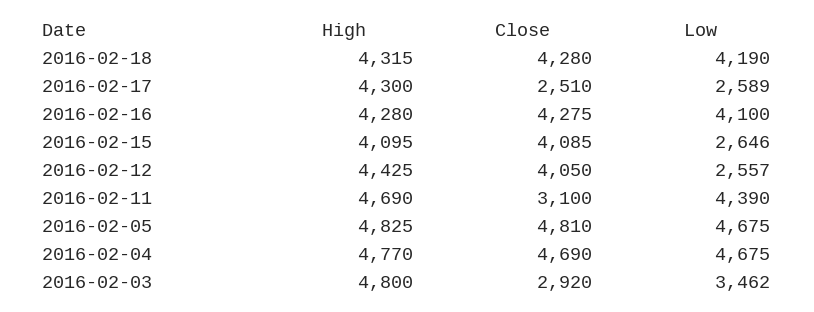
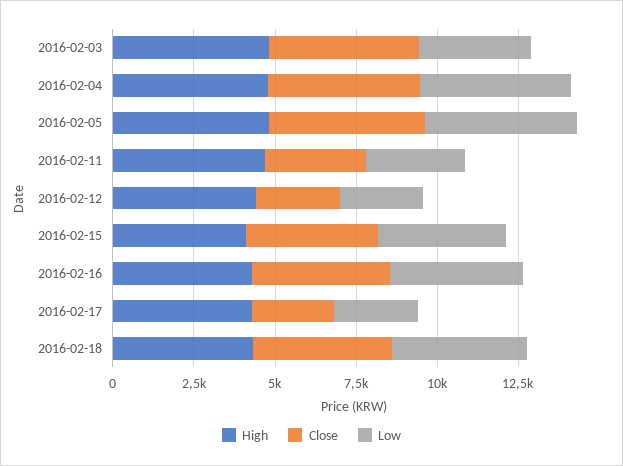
  {
    "High": {
      "2016-02-18": 4315,
      "2016-02-17": 4300,
      "2016-02-16": 4280,
      "2016-02-15": 4095,
      "2016-02-12": 4425,
      "2016-02-11": 4690,
      "2016-02-05": 4825,
      "2016-02-04": 4770,
      "2016-02-03": 4800
    },
    "Close": {
      "2016-02-18": 4280,
      "2016-02-17": 2510,
      "2016-02-16": 4275,
      "2016-02-15": 4085,
-     "2016-02-12": 4050,
+     "2016-02-12": 2500,
      "2016-02-11": 3100,
      "2016-02-05": 4810,
      "2016-02-04": 4690,
-     "2016-02-03": 2920
+     "2016-02-03": 4500
    },
    "Low": {
      "2016-02-18": 4190,
      "2016-02-17": 2589,
      "2016-02-16": 4100,
-     "2016-02-15": 2646,
+     "2016-02-15": 4000,
      "2016-02-12": 2557,
-     "2016-02-11": 4390,
+     "2016-02-11": 3000,
      "2016-02-05": 4675,
      "2016-02-04": 4675,
      "2016-02-03": 3462
    }
  }

